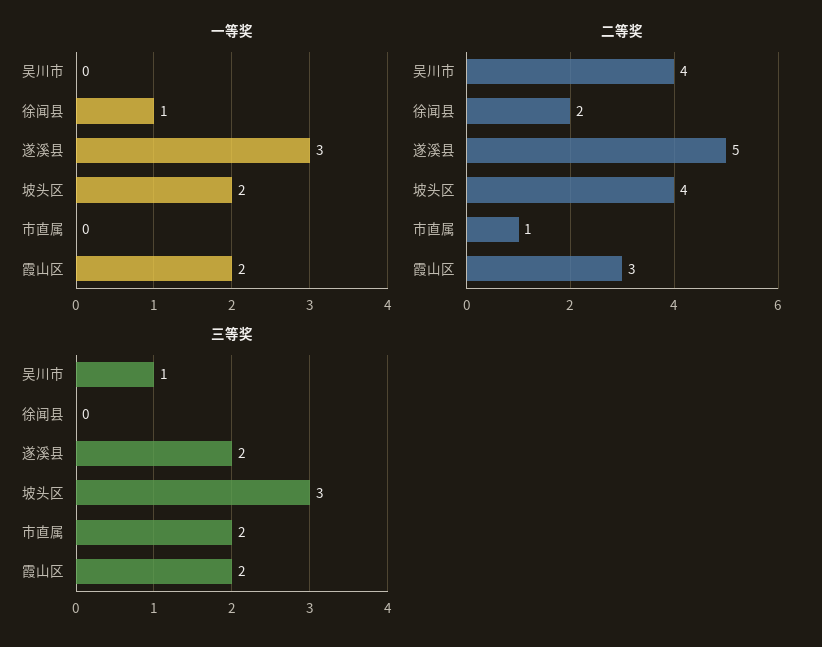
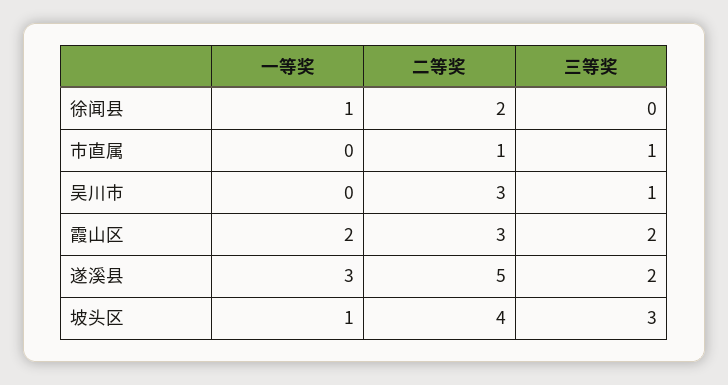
  {
    "一等奖": {
      "吴川市": 0,
      "徐闻县": 1,
      "遂溪县": 3,
-     "坡头区": 2,
+     "坡头区": 1,
      "市直属": 0,
      "霞山区": 2
    },
    "二等奖": {
-     "吴川市": 4,
+     "吴川市": 3,
      "徐闻县": 2,
      "遂溪县": 5,
      "坡头区": 4,
      "市直属": 1,
      "霞山区": 3
    },
    "三等奖": {
      "吴川市": 1,
      "徐闻县": 0,
      "遂溪县": 2,
      "坡头区": 3,
-     "市直属": 2,
+     "市直属": 1,
      "霞山区": 2
    }
  }

